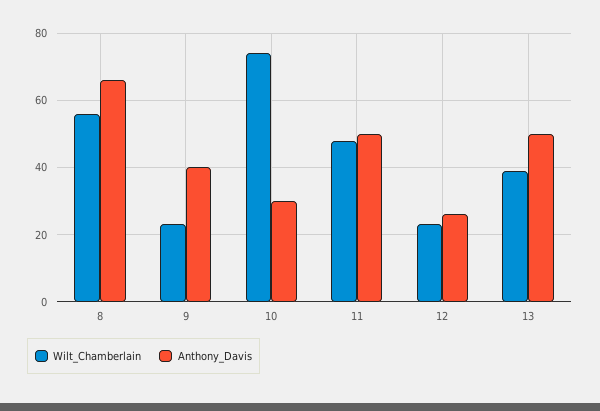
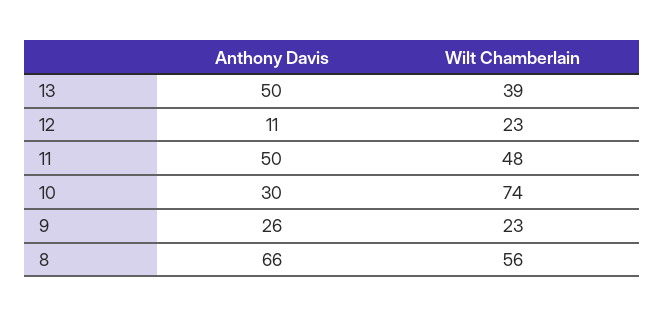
  {
    "Wilt_Chamberlain": {
      "8": 56,
      "9": 23,
      "10": 74,
      "11": 48,
      "12": 23,
      "13": 39
    },
    "Anthony_Davis": {
      "8": 66,
-     "9": 40,
+     "9": 26,
      "10": 30,
      "11": 50,
-     "12": 25,
+     "12": 11,
      "13": 50
    }
  }

